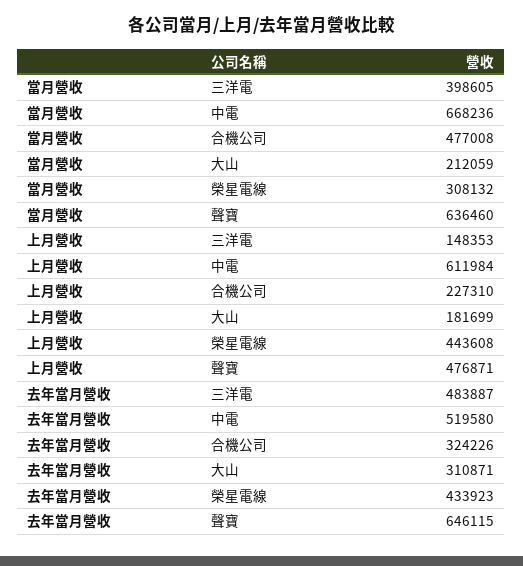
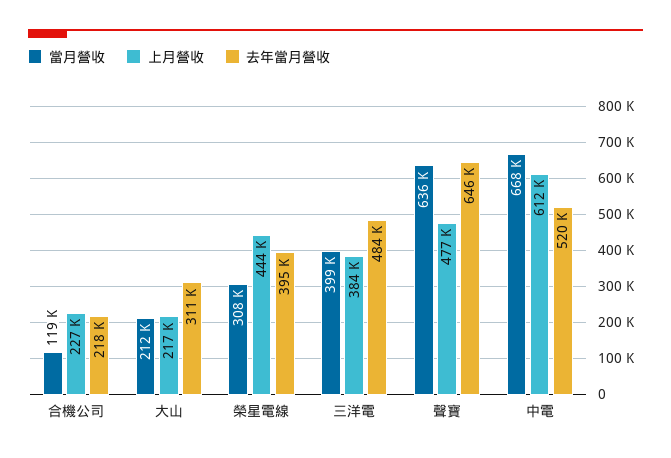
  {
    "當月營收": {
      "三洋電": 398605,
      "中電": 668236,
-     "合機公司": 477008,
+     "合機公司": 119000,
      "大山": 212059,
      "榮星電線": 308132,
      "聲寶": 636460
    },
    "上月營收": {
-     "三洋電": 148353,
+     "三洋電": 384000,
      "中電": 611984,
      "合機公司": 227310,
-     "大山": 181699,
+     "大山": 217000,
      "榮星電線": 443608,
      "聲寶": 476871
    },
    "去年當月營收": {
      "三洋電": 483887,
      "中電": 519580,
-     "合機公司": 324226,
+     "合機公司": 218000,
      "大山": 310871,
-     "榮星電線": 433923,
+     "榮星電線": 395000,
      "聲寶": 646115
    }
  }

